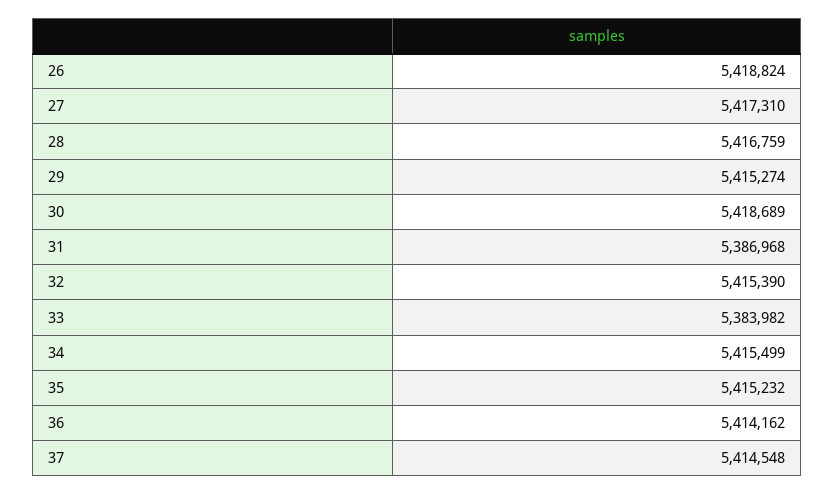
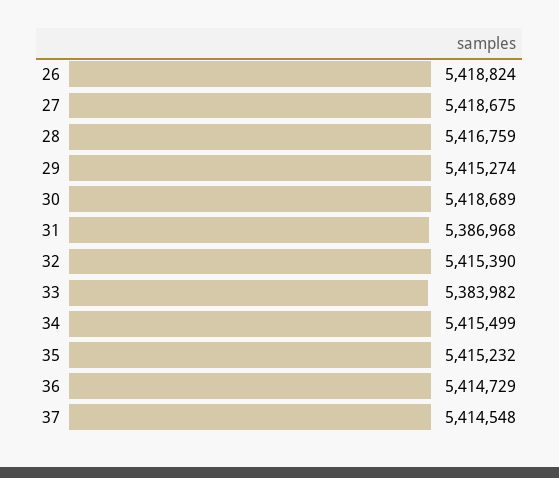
  {
    "26": 5418824,
-   "27": 5417310,
+   "27": 5418675,
    "28": 5416759,
    "29": 5415274,
    "30": 5418689,
    "31": 5386968,
    "32": 5415390,
    "33": 5383982,
    "34": 5415499,
    "35": 5415232,
-   "36": 5414162,
+   "36": 5414729,
    "37": 5414548
  }

